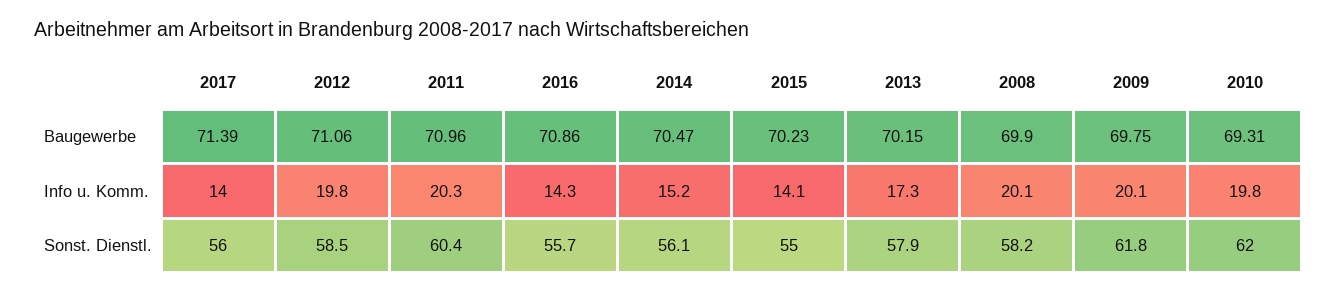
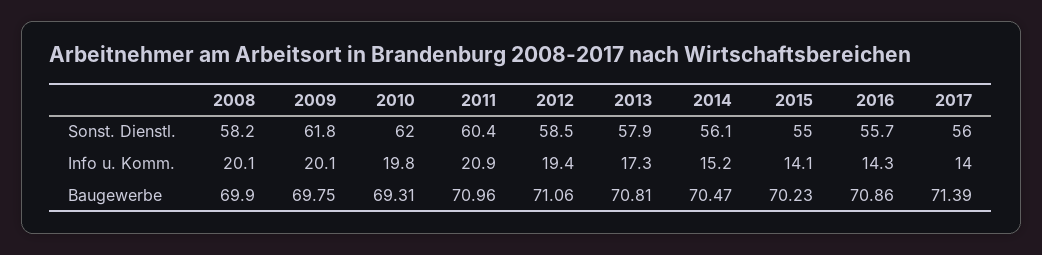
  {
    "2017": {
      "Baugewerbe": 71.39,
      "Info u. Komm.": 14,
      "Sonst. Dienstl.": 56
    },
    "2012": {
      "Baugewerbe": 71.06,
-     "Info u. Komm.": 19.8,
+     "Info u. Komm.": 19.4,
      "Sonst. Dienstl.": 58.5
    },
    "2011": {
      "Baugewerbe": 70.96,
-     "Info u. Komm.": 20.3,
+     "Info u. Komm.": 20.9,
      "Sonst. Dienstl.": 60.4
    },
    "2016": {
      "Baugewerbe": 70.86,
      "Info u. Komm.": 14.3,
      "Sonst. Dienstl.": 55.7
    },
    "2014": {
      "Baugewerbe": 70.47,
      "Info u. Komm.": 15.2,
      "Sonst. Dienstl.": 56.1
    },
    "2015": {
      "Baugewerbe": 70.23,
      "Info u. Komm.": 14.1,
      "Sonst. Dienstl.": 55
    },
    "2013": {
-     "Baugewerbe": 70.15,
+     "Baugewerbe": 70.81,
      "Info u. Komm.": 17.3,
      "Sonst. Dienstl.": 57.9
    },
    "2008": {
      "Baugewerbe": 69.9,
      "Info u. Komm.": 20.1,
      "Sonst. Dienstl.": 58.2
    },
    "2009": {
      "Baugewerbe": 69.75,
      "Info u. Komm.": 20.1,
      "Sonst. Dienstl.": 61.8
    },
    "2010": {
      "Baugewerbe": 69.31,
      "Info u. Komm.": 19.8,
      "Sonst. Dienstl.": 62
    }
  }

